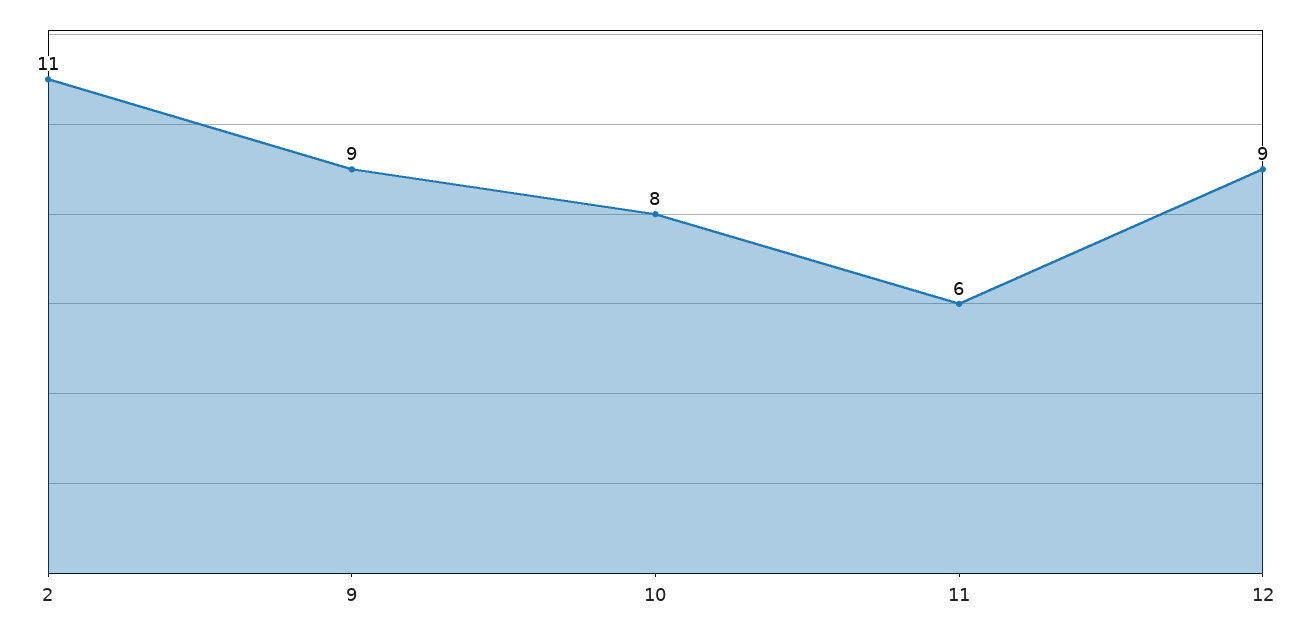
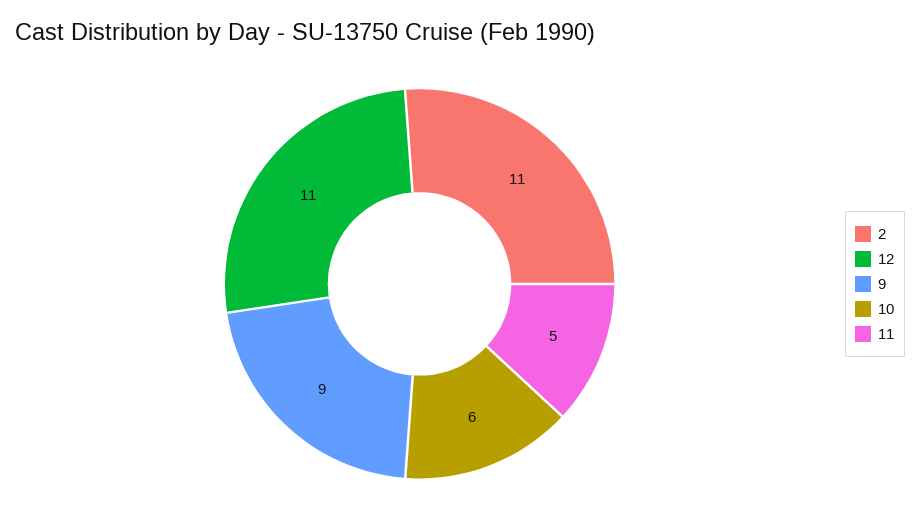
  {
    "2": 11,
    "9": 9,
-   "10": 8,
+   "10": 6,
-   "11": 6,
+   "11": 5,
-   "12": 9
+   "12": 11
  }

